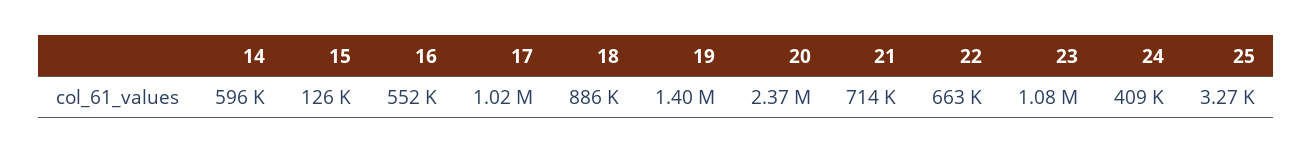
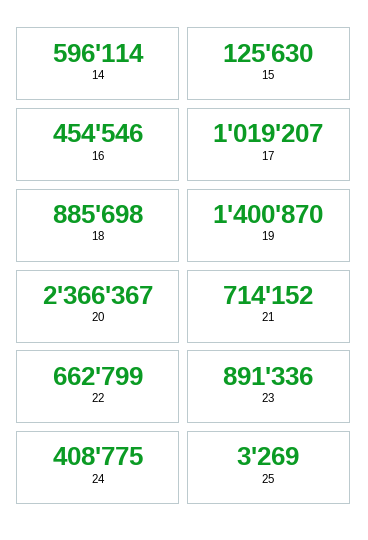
  {
    "14": 596114,
    "15": 125630,
-   "16": 552000,
+   "16": 454546,
    "17": 1019207,
    "18": 885698,
    "19": 1400870,
    "20": 2366367,
    "21": 714152,
    "22": 662799,
-   "23": 1080000,
+   "23": 891336,
    "24": 408775,
    "25": 3269
  }

